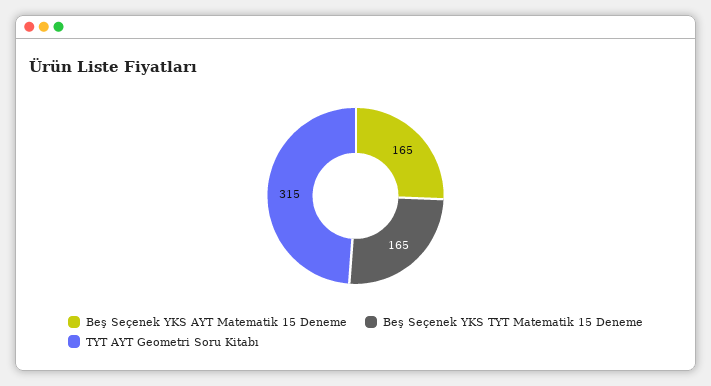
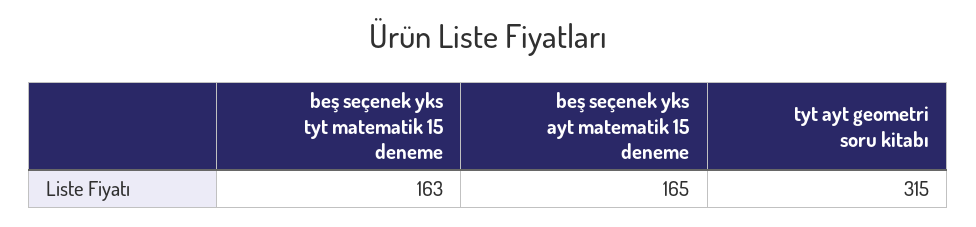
  {
    "Beş Seçenek YKS AYT Matematik 15 Deneme": 165,
-   "Beş Seçenek YKS TYT Matematik 15 Deneme": 165,
+   "Beş Seçenek YKS TYT Matematik 15 Deneme": 163,
    "TYT AYT Geometri Soru Kitabı": 315
  }

